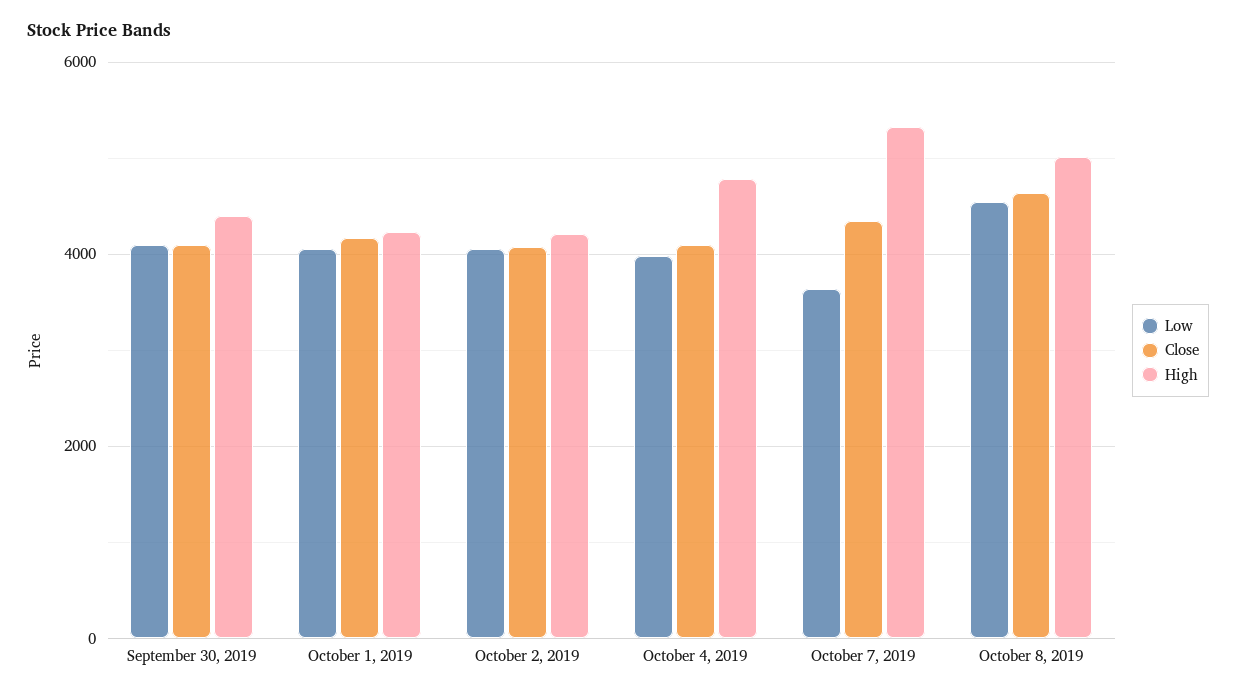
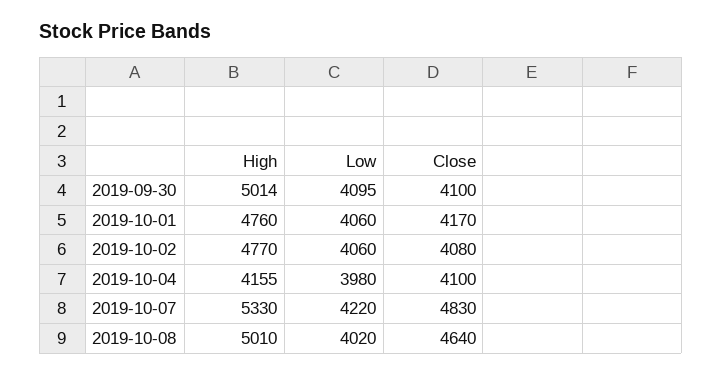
  {
    "Low": {
      "September 30, 2019": 4095,
      "October 1, 2019": 4060,
      "October 2, 2019": 4060,
      "October 4, 2019": 3980,
-     "October 7, 2019": 3600,
+     "October 7, 2019": 4220,
-     "October 8, 2019": 4600
+     "October 8, 2019": 4020
    },
    "Close": {
      "September 30, 2019": 4100,
      "October 1, 2019": 4170,
      "October 2, 2019": 4080,
      "October 4, 2019": 4100,
-     "October 7, 2019": 4400,
+     "October 7, 2019": 4830,
      "October 8, 2019": 4640
    },
    "High": {
-     "September 30, 2019": 4400,
+     "September 30, 2019": 5014,
-     "October 1, 2019": 4200,
+     "October 1, 2019": 4760,
-     "October 2, 2019": 4200,
+     "October 2, 2019": 4770,
-     "October 4, 2019": 4800,
+     "October 4, 2019": 4155,
      "October 7, 2019": 5330,
      "October 8, 2019": 5010
    }
  }

